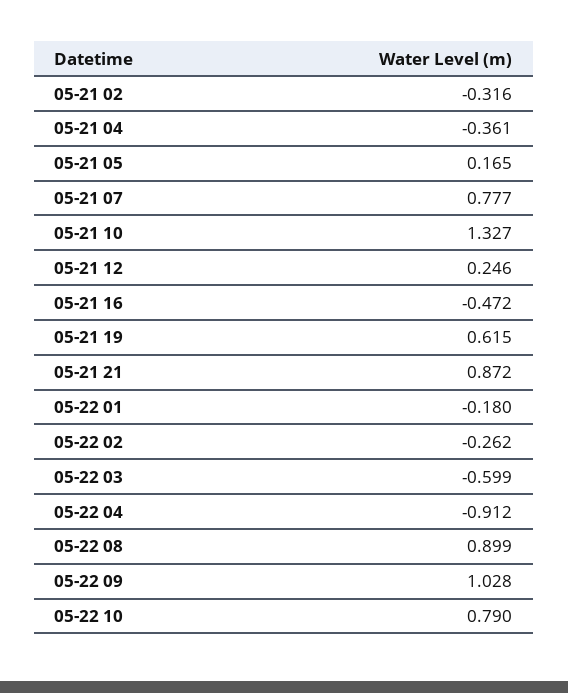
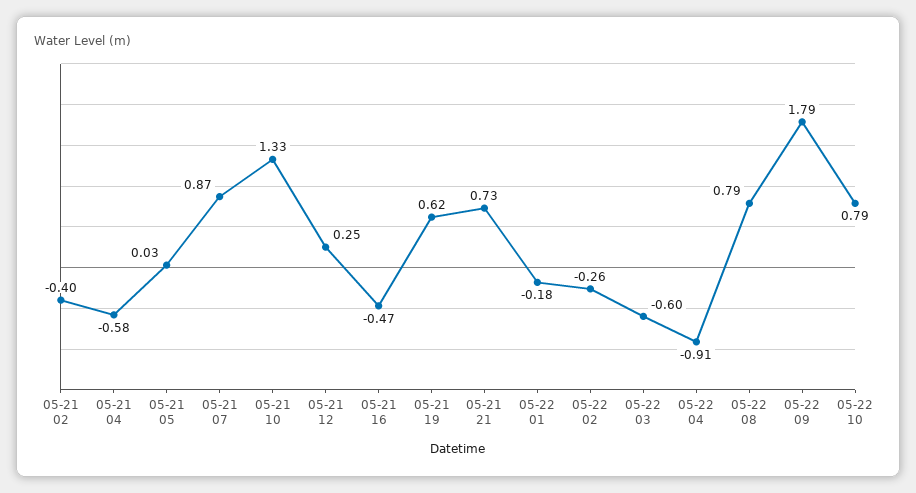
  {
-   "05-21 02": -0.316,
+   "05-21 02": -0.4,
-   "05-21 04": -0.361,
+   "05-21 04": -0.58,
-   "05-21 05": 0.165,
+   "05-21 05": 0.03,
-   "05-21 07": 0.777,
+   "05-21 07": 0.87,
    "05-21 10": 1.327,
    "05-21 12": 0.246,
    "05-21 16": -0.472,
    "05-21 19": 0.615,
-   "05-21 21": 0.872,
+   "05-21 21": 0.73,
    "05-22 01": -0.18,
    "05-22 02": -0.262,
    "05-22 03": -0.599,
    "05-22 04": -0.912,
-   "05-22 08": 0.899,
+   "05-22 08": 0.79,
-   "05-22 09": 1.028,
+   "05-22 09": 1.79,
    "05-22 10": 0.79
  }

